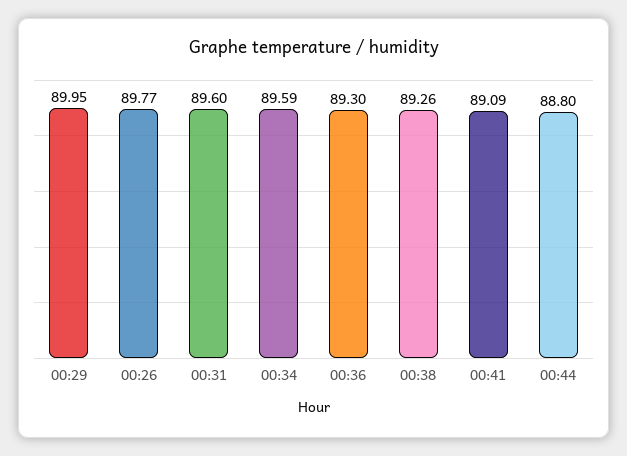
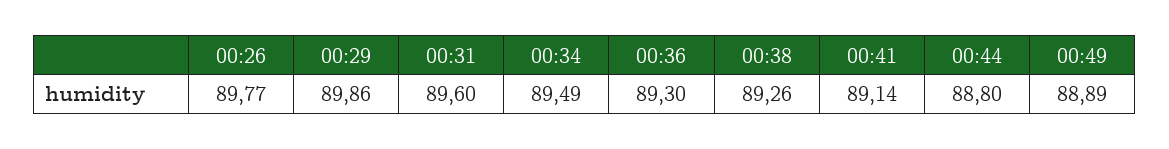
  {
-   "00:29": 89.95,
+   "00:29": 89.86,
    "00:26": 89.77,
    "00:31": 89.6,
-   "00:34": 89.59,
+   "00:34": 89.49,
    "00:36": 89.3,
    "00:38": 89.26,
-   "00:41": 89.09,
+   "00:41": 89.14,
-   "00:44": 88.8
+   "00:44": 88.8,
+   "00:49": 88.89
  }

